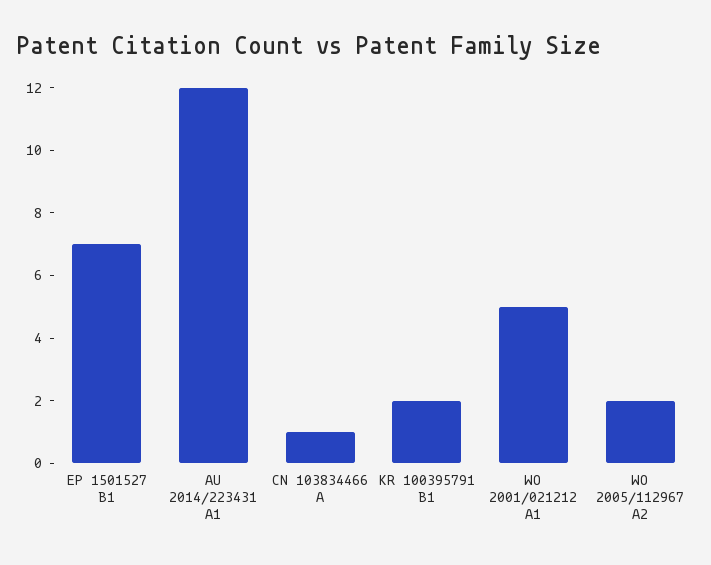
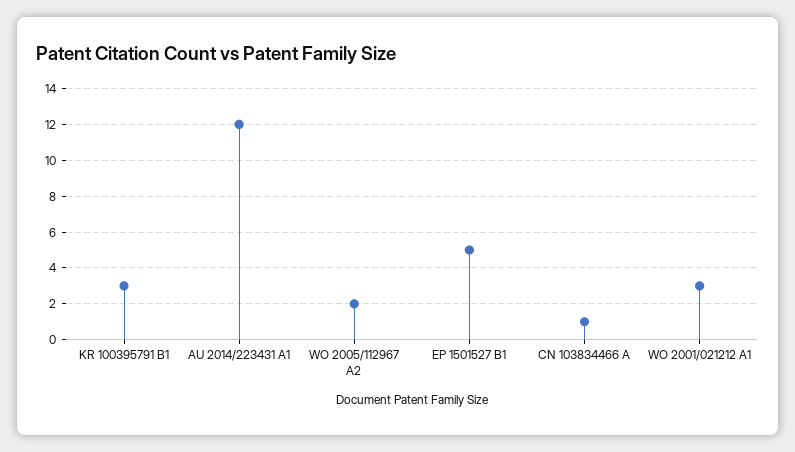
  {
-   "EP 1501527 B1": 7,
+   "EP 1501527 B1": 5,
    "AU 2014/223431 A1": 12,
    "CN 103834466 A": 1,
-   "KR 100395791 B1": 2,
+   "KR 100395791 B1": 3,
-   "WO 2001/021212 A1": 5,
+   "WO 2001/021212 A1": 3,
    "WO 2005/112967 A2": 2
  }

